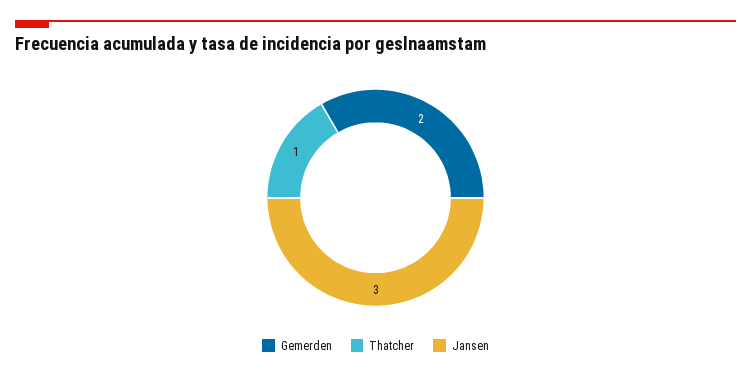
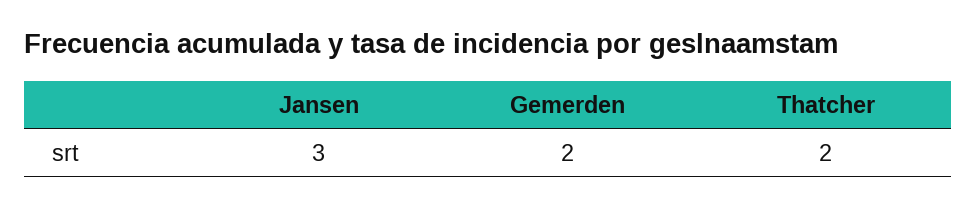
  {
    "Gemerden": 2,
-   "Thatcher": 1,
+   "Thatcher": 2,
    "Jansen": 3
  }

